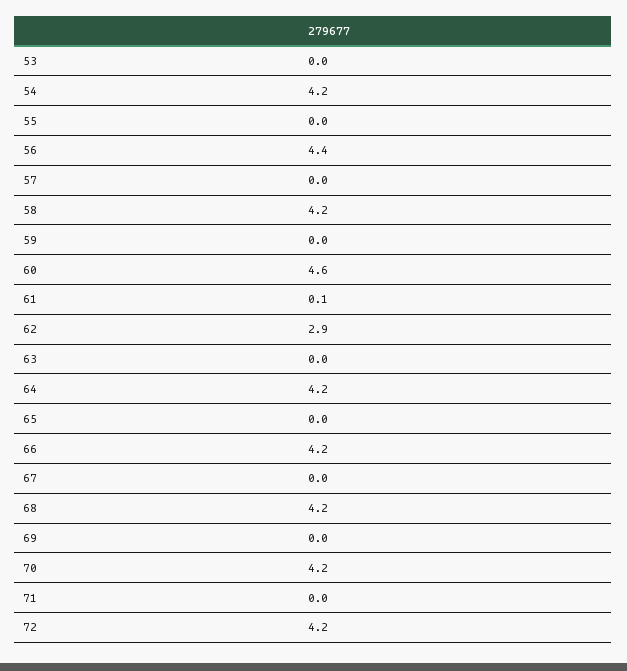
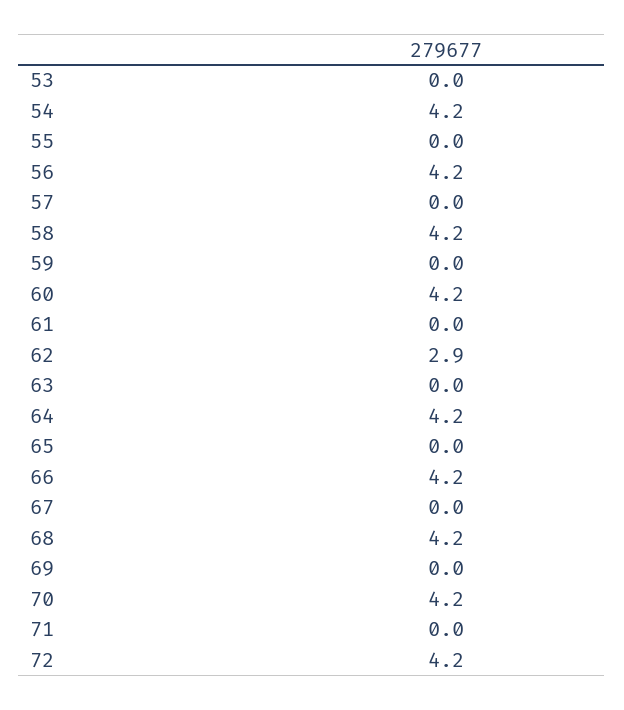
  {
    "53": 0,
    "54": 4.2,
    "55": 0,
-   "56": 4.4,
+   "56": 4.2,
    "57": 0,
    "58": 4.2,
    "59": 0,
-   "60": 4.6,
+   "60": 4.2,
-   "61": 0.1,
+   "61": 0,
    "62": 2.9,
    "63": 0,
    "64": 4.2,
    "65": 0,
    "66": 4.2,
    "67": 0,
    "68": 4.2,
    "69": 0,
    "70": 4.2,
    "71": 0,
    "72": 4.2
  }

